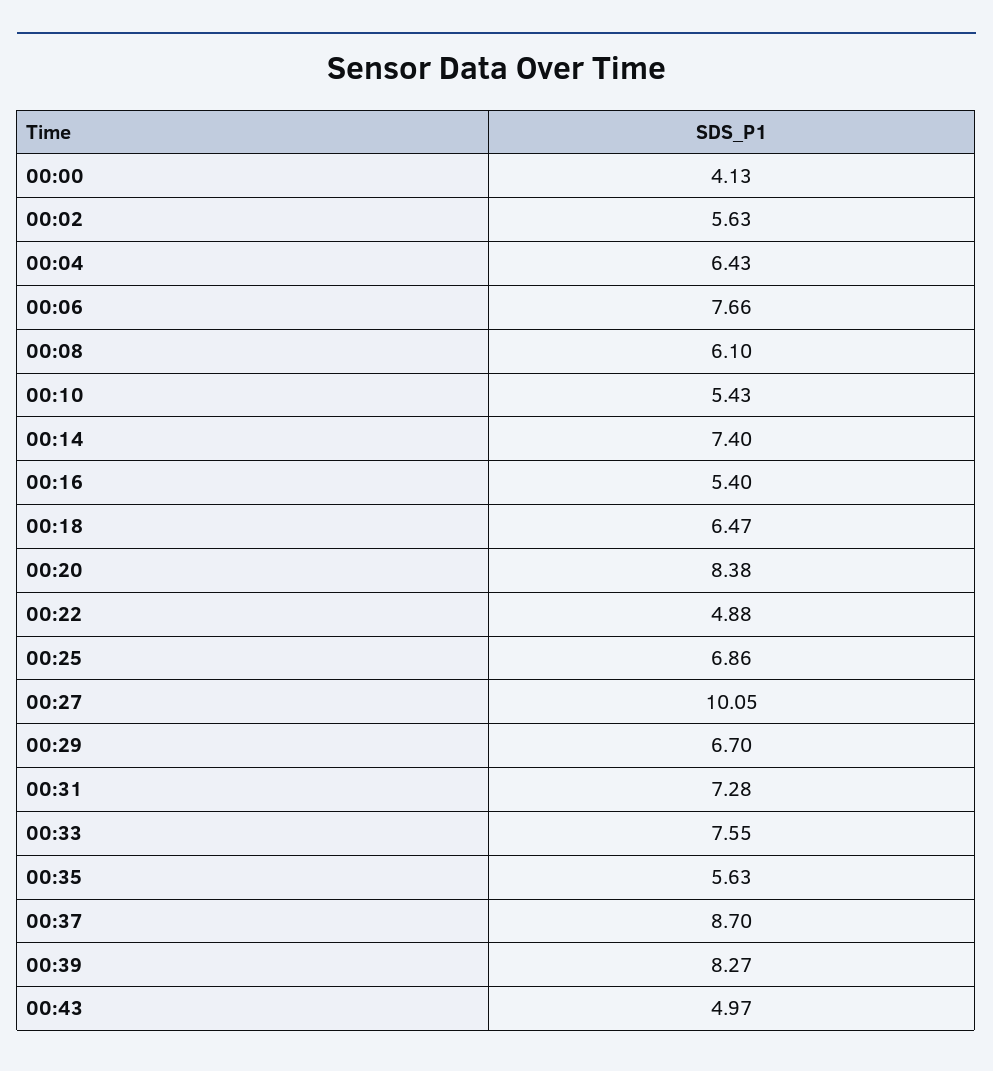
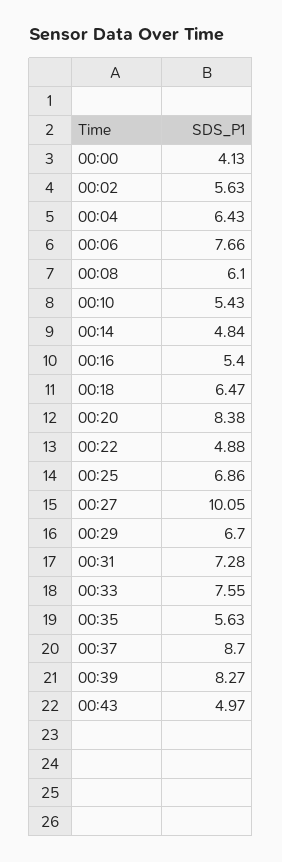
  {
    "00:00": 4.13,
    "00:02": 5.63,
    "00:04": 6.43,
    "00:06": 7.66,
    "00:08": 6.1,
    "00:10": 5.43,
-   "00:14": 7.4,
+   "00:14": 4.84,
    "00:16": 5.4,
    "00:18": 6.47,
    "00:20": 8.38,
    "00:22": 4.88,
    "00:25": 6.86,
    "00:27": 10.05,
    "00:29": 6.7,
    "00:31": 7.28,
    "00:33": 7.55,
    "00:35": 5.63,
    "00:37": 8.7,
    "00:39": 8.27,
    "00:43": 4.97
  }

